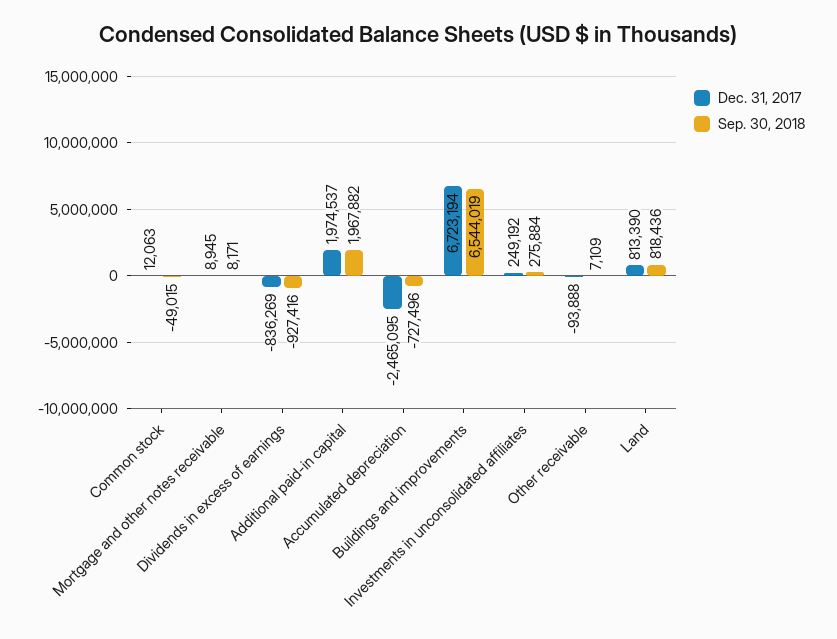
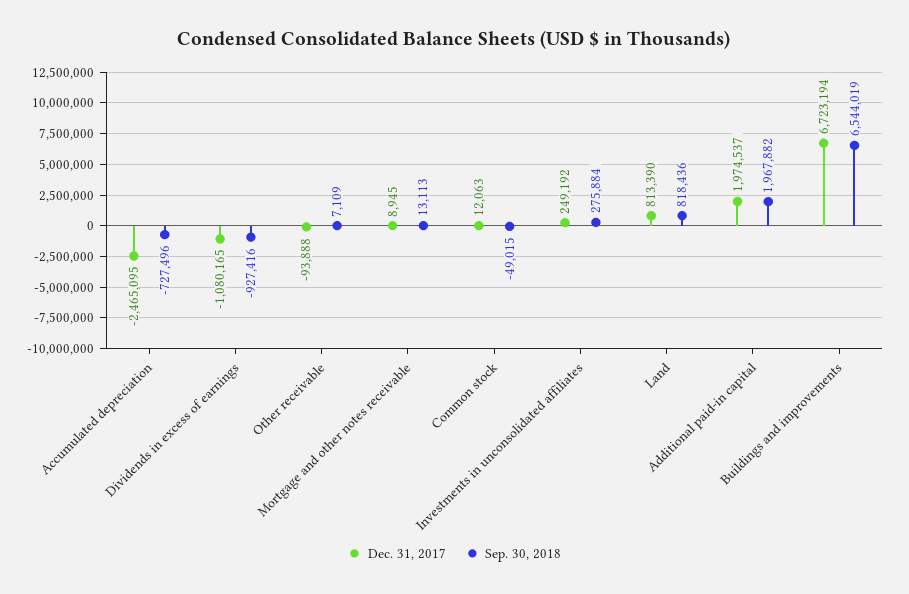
  {
    "Dec. 31, 2017": {
      "Common stock": 12063,
      "Mortgage and other notes receivable": 8945,
-     "Dividends in excess of earnings": -836269,
+     "Dividends in excess of earnings": -1080165,
      "Additional paid-in capital": 1974537,
      "Accumulated depreciation": -2465095,
      "Buildings and improvements": 6723194,
      "Investments in unconsolidated affiliates": 249192,
      "Other receivable": -93888,
      "Land": 813390
    },
    "Sep. 30, 2018": {
      "Common stock": -49015,
-     "Mortgage and other notes receivable": 8171,
+     "Mortgage and other notes receivable": 13113,
      "Dividends in excess of earnings": -927416,
      "Additional paid-in capital": 1967882,
      "Accumulated depreciation": -727496,
      "Buildings and improvements": 6544019,
      "Investments in unconsolidated affiliates": 275884,
      "Other receivable": 7109,
      "Land": 818436
    }
  }

